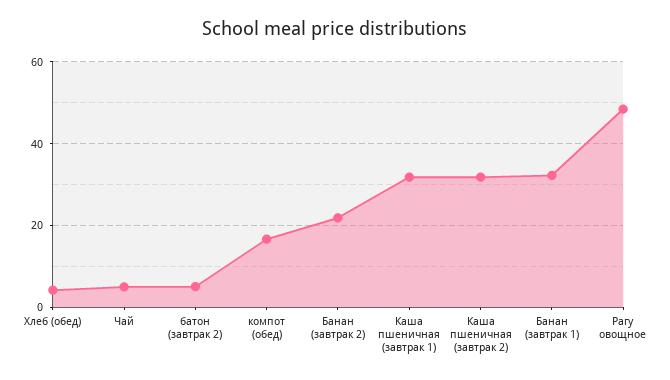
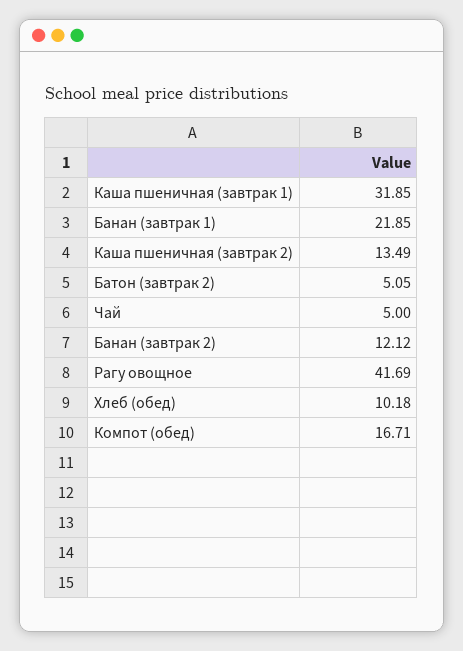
  {
-   "Хлеб (обед)": 4,
+   "Хлеб (обед)": 10.18,
    "Чай": 5,
    "батон (завтрак 2)": 5.05,
    "компот (обед)": 16.71,
-   "Банан (завтрак 2)": 22,
+   "Банан (завтрак 2)": 12.12,
    "Каша пшеничная (завтрак 1)": 31.85,
-   "Каша пшеничная (завтрак 2)": 32,
+   "Каша пшеничная (завтрак 2)": 13.49,
-   "Банан (завтрак 1)": 32,
+   "Банан (завтрак 1)": 21.85,
-   "Рагу овощное": 48
+   "Рагу овощное": 41.69
  }

